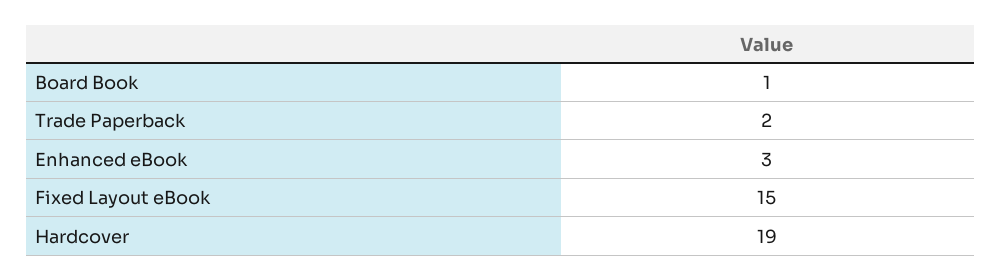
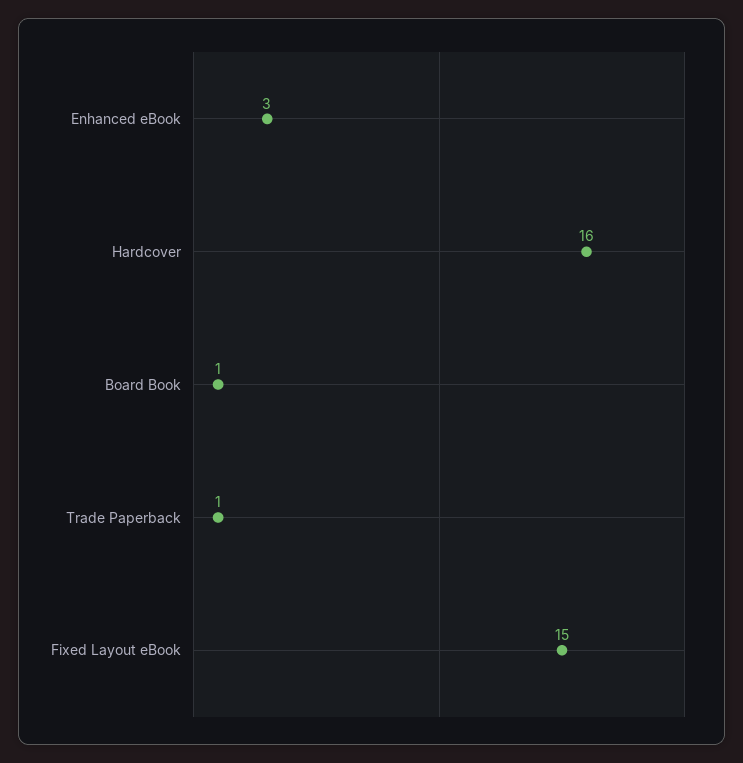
  {
    "Board Book": 1,
-   "Trade Paperback": 2,
+   "Trade Paperback": 1,
    "Enhanced eBook": 3,
    "Fixed Layout eBook": 15,
-   "Hardcover": 19
+   "Hardcover": 16
  }

